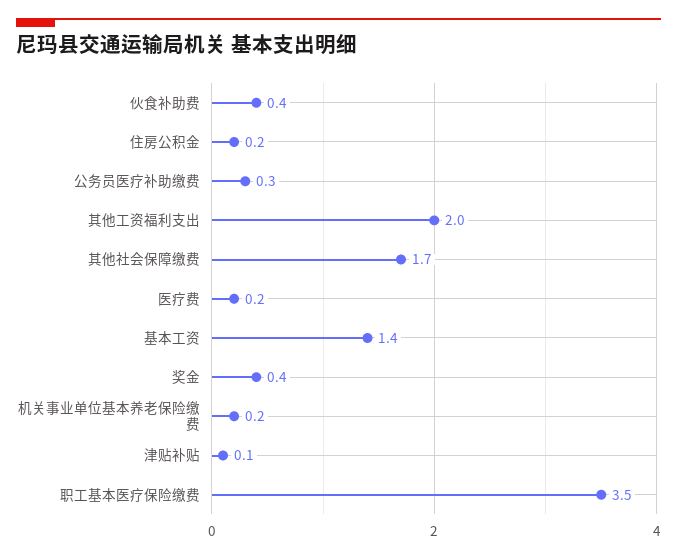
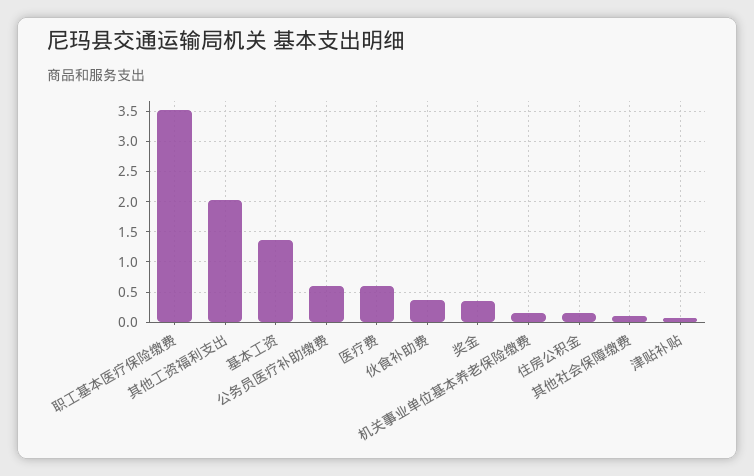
  {
    "伙食补助费": 0.4,
    "住房公积金": 0.2,
-   "公务员医疗补助缴费": 0.3,
+   "公务员医疗补助缴费": 0.6,
    "其他工资福利支出": 2,
-   "其他社会保障缴费": 1.7,
+   "其他社会保障缴费": 0.1,
-   "医疗费": 0.2,
+   "医疗费": 0.6,
    "基本工资": 1.4,
    "奖金": 0.4,
    "机关事业单位基本养老保险缴费": 0.2,
    "津贴补贴": 0.1,
    "职工基本医疗保险缴费": 3.5
  }

